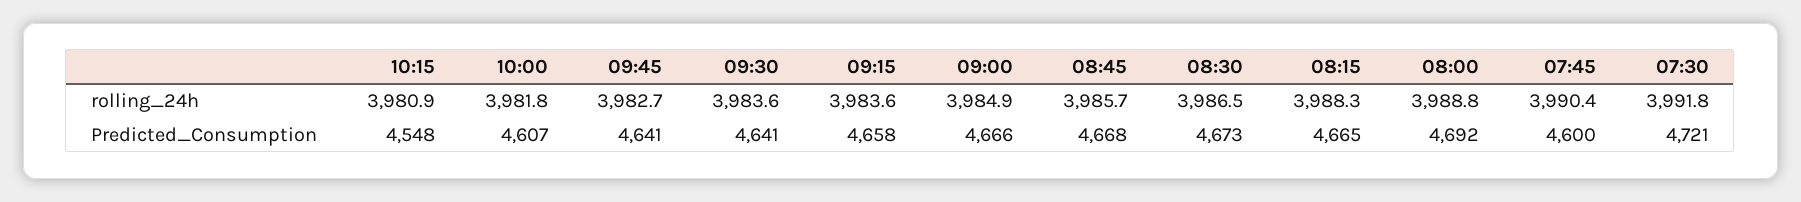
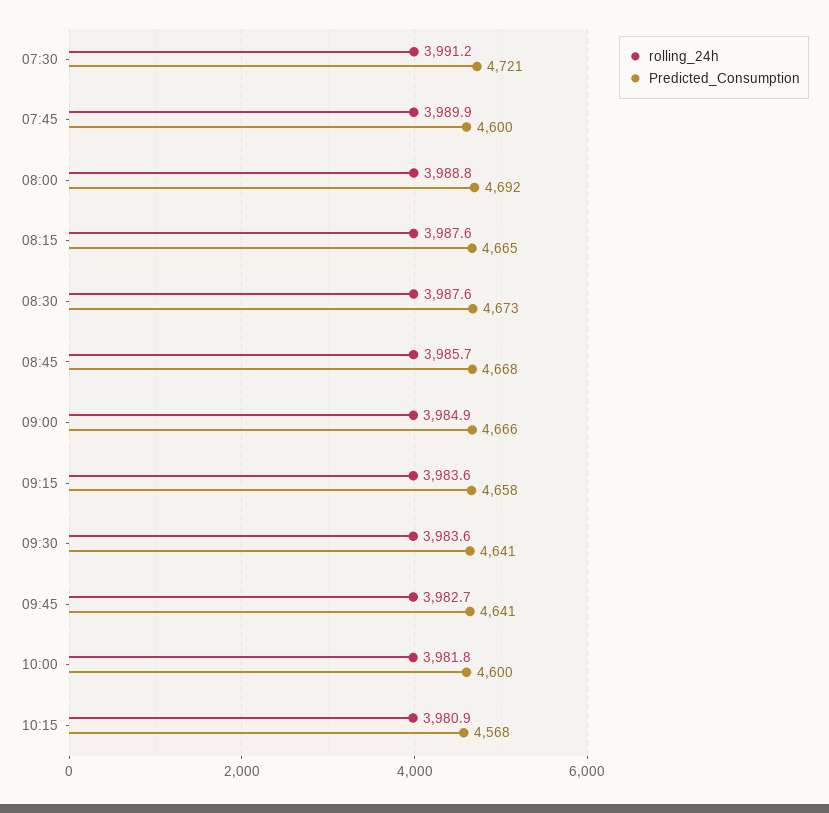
  {
    "rolling_24h": {
      "10:15": 3980.9,
      "10:00": 3981.8,
      "09:45": 3982.7,
      "09:30": 3983.6,
      "09:15": 3983.6,
      "09:00": 3984.9,
      "08:45": 3985.7,
-     "08:30": 3986.5,
+     "08:30": 3987.6,
-     "08:15": 3988.3,
+     "08:15": 3987.6,
      "08:00": 3988.8,
-     "07:45": 3990.4,
+     "07:45": 3989.9,
-     "07:30": 3991.8
+     "07:30": 3991.2
    },
    "Predicted_Consumption": {
-     "10:15": 4548,
+     "10:15": 4568,
-     "10:00": 4607,
+     "10:00": 4600,
      "09:45": 4641,
      "09:30": 4641,
      "09:15": 4658,
      "09:00": 4666,
      "08:45": 4668,
      "08:30": 4673,
      "08:15": 4665,
      "08:00": 4692,
      "07:45": 4600,
      "07:30": 4721
    }
  }

